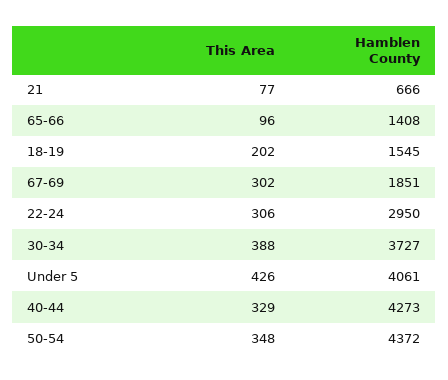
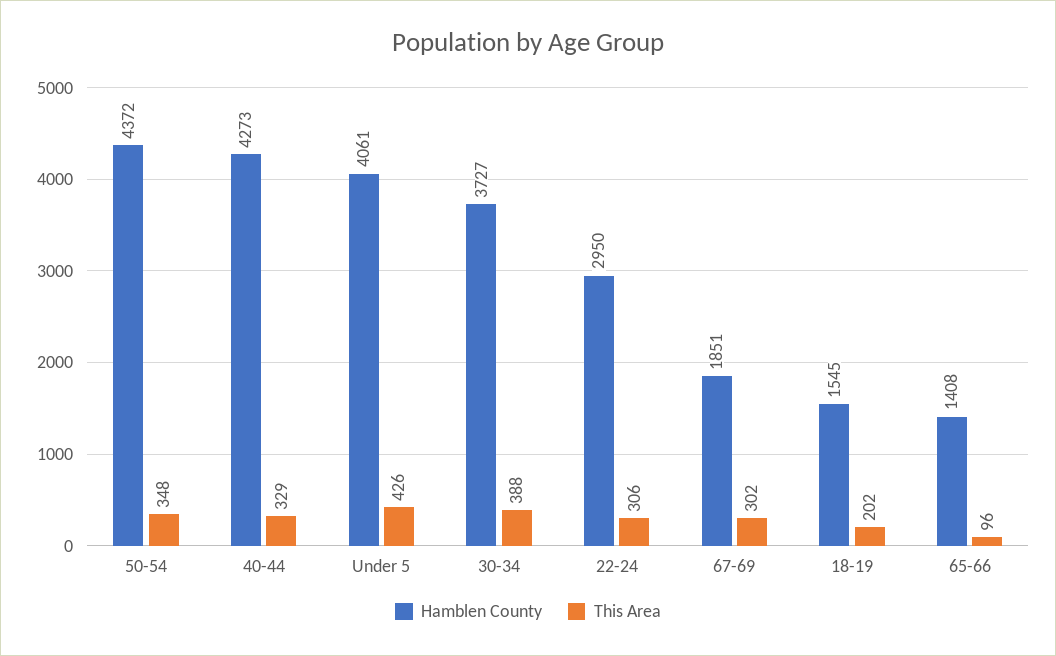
  {
    "This Area": {
-     "21": 77,
      "65-66": 96,
      "18-19": 202,
      "67-69": 302,
      "22-24": 306,
      "30-34": 388,
      "Under 5": 426,
      "40-44": 329,
      "50-54": 348
    },
    "Hamblen County": {
-     "21": 666,
      "65-66": 1408,
      "18-19": 1545,
      "67-69": 1851,
      "22-24": 2950,
      "30-34": 3727,
      "Under 5": 4061,
      "40-44": 4273,
      "50-54": 4372
    }
  }

